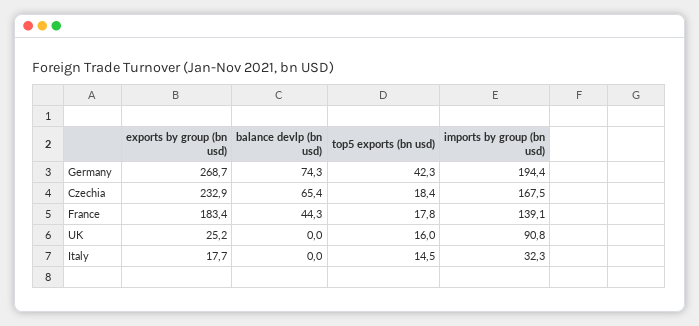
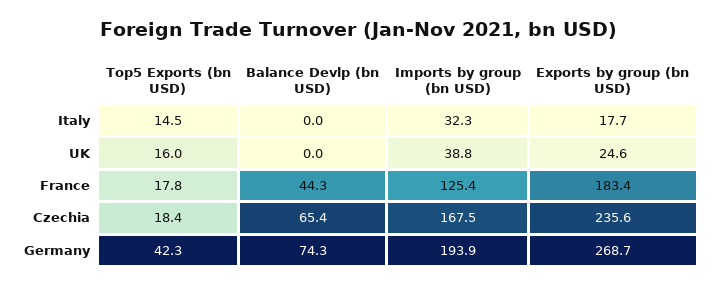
  {
    "exports by group (bn usd)": {
      "Germany": 268.7,
-     "Czechia": 232.9,
+     "Czechia": 235.6,
      "France": 183.4,
-     "UK": 25.2,
+     "UK": 24.6,
      "Italy": 17.7
    },
    "balance devlp (bn usd)": {
      "Germany": 74.3,
      "Czechia": 65.4,
      "France": 44.3,
      "UK": 0,
      "Italy": 0
    },
    "top5 exports (bn usd)": {
      "Germany": 42.3,
      "Czechia": 18.4,
      "France": 17.8,
      "UK": 16,
      "Italy": 14.5
    },
    "imports by group (bn usd)": {
-     "Germany": 194.4,
+     "Germany": 193.9,
      "Czechia": 167.5,
-     "France": 139.1,
+     "France": 125.4,
-     "UK": 90.8,
+     "UK": 38.8,
      "Italy": 32.3
    }
  }

